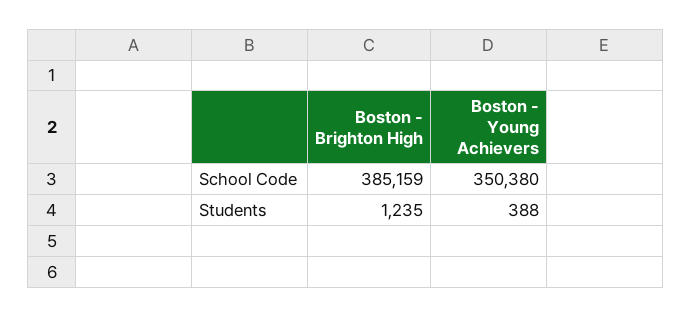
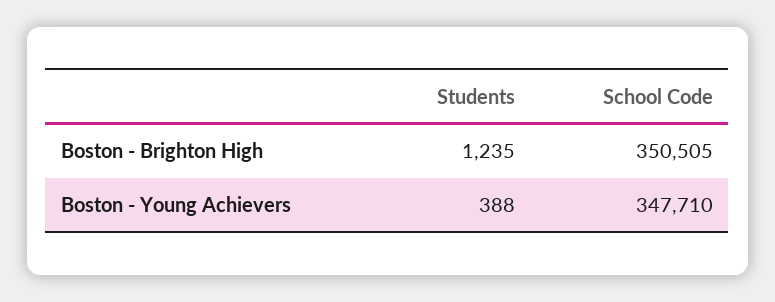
  {
    "Boston - Brighton High": {
-     "School Code": 385159,
+     "School Code": 350505,
      "Students": 1235
    },
    "Boston - Young Achievers": {
-     "School Code": 350380,
+     "School Code": 347710,
      "Students": 388
    }
  }

